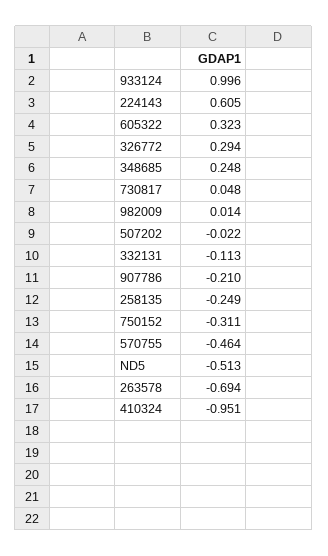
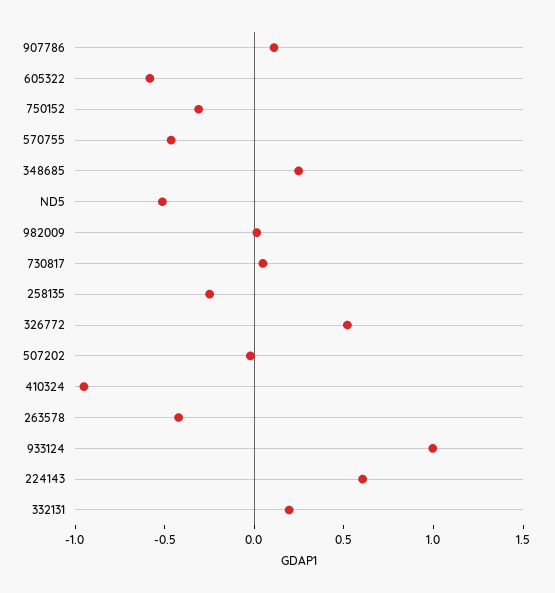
  {
    "933124": 0.996,
    "224143": 0.605,
-   "605322": 0.323,
+   "605322": -0.6,
-   "326772": 0.294,
+   "326772": 0.5,
    "348685": 0.248,
    "730817": 0.048,
    "982009": 0.014,
    "507202": -0.022,
-   "332131": -0.113,
+   "332131": 0.2,
-   "907786": -0.21,
+   "907786": 0.1,
    "258135": -0.249,
    "750152": -0.311,
    "570755": -0.464,
    "ND5": -0.513,
-   "263578": -0.694,
+   "263578": -0.4,
    "410324": -0.951
  }

